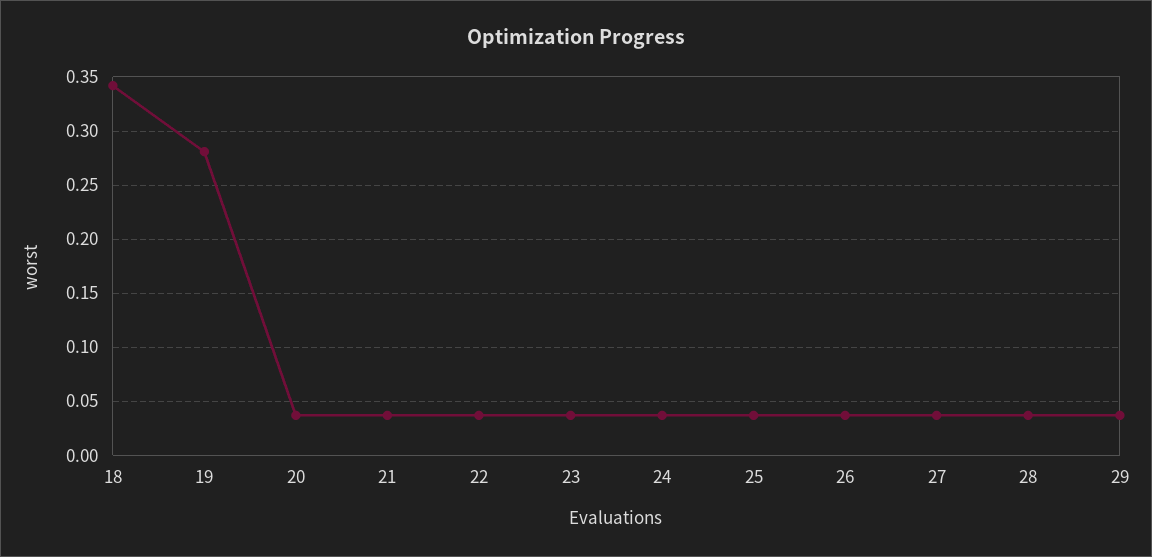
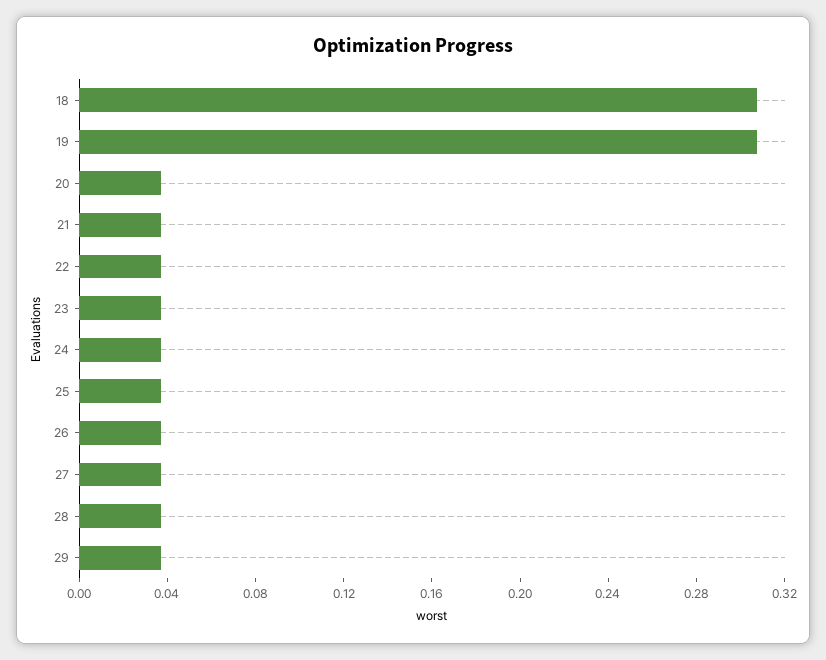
  {
-   "18": 0.34,
+   "18": 0.31,
-   "19": 0.28,
+   "19": 0.31,
    "20": 0.04,
    "21": 0.04,
    "22": 0.04,
    "23": 0.04,
    "24": 0.04,
    "25": 0.04,
    "26": 0.04,
    "27": 0.04,
    "28": 0.04,
    "29": 0.04
  }

